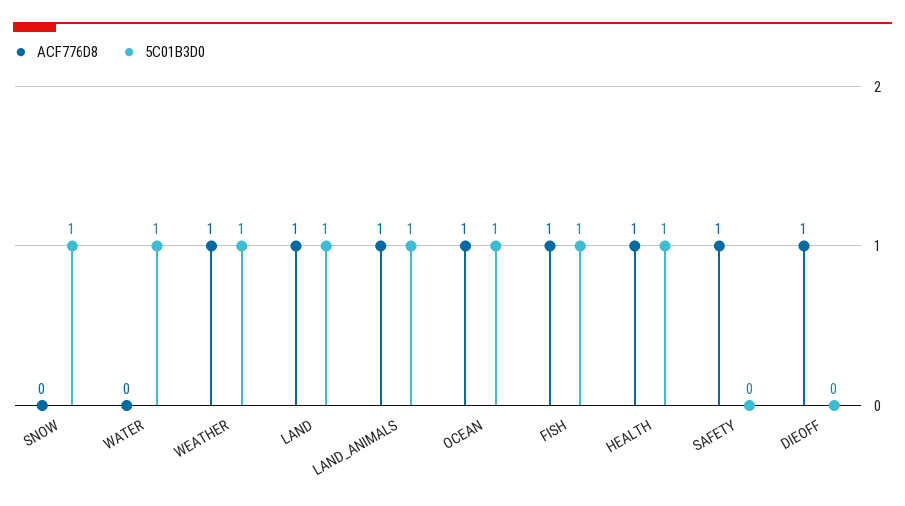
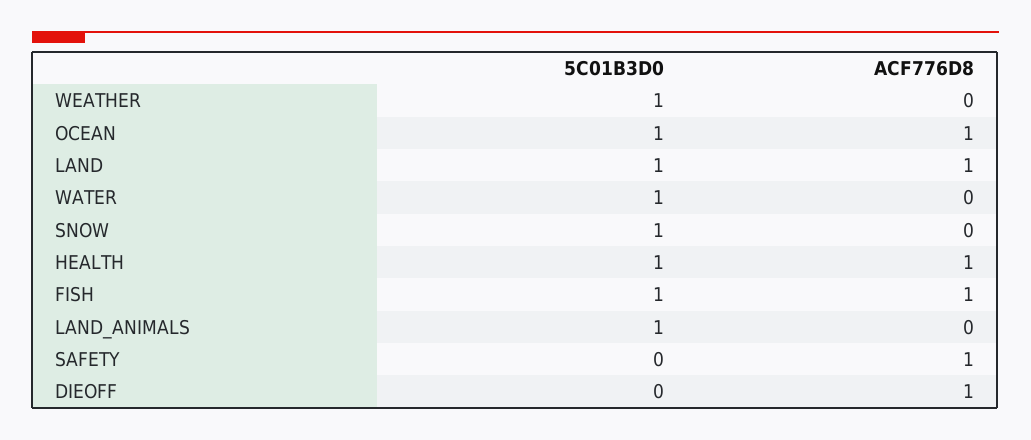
  {
    "ACF776D8": {
      "SNOW": 0,
      "WATER": 0,
-     "WEATHER": 1,
+     "WEATHER": 0,
      "LAND": 1,
-     "LAND_ANIMALS": 1,
+     "LAND_ANIMALS": 0,
      "OCEAN": 1,
      "FISH": 1,
      "HEALTH": 1,
      "SAFETY": 1,
      "DIEOFF": 1
    },
    "5C01B3D0": {
      "SNOW": 1,
      "WATER": 1,
      "WEATHER": 1,
      "LAND": 1,
      "LAND_ANIMALS": 1,
      "OCEAN": 1,
      "FISH": 1,
      "HEALTH": 1,
      "SAFETY": 0,
      "DIEOFF": 0
    }
  }

